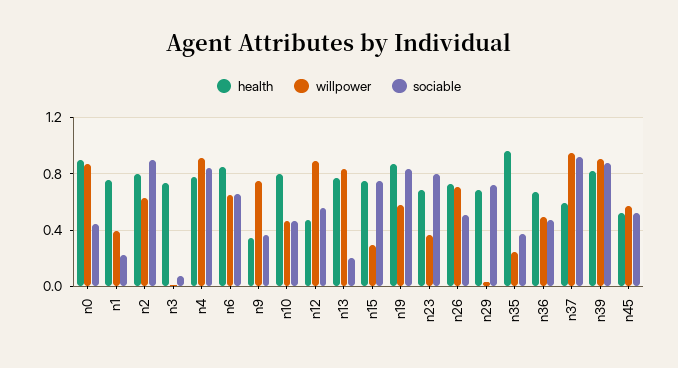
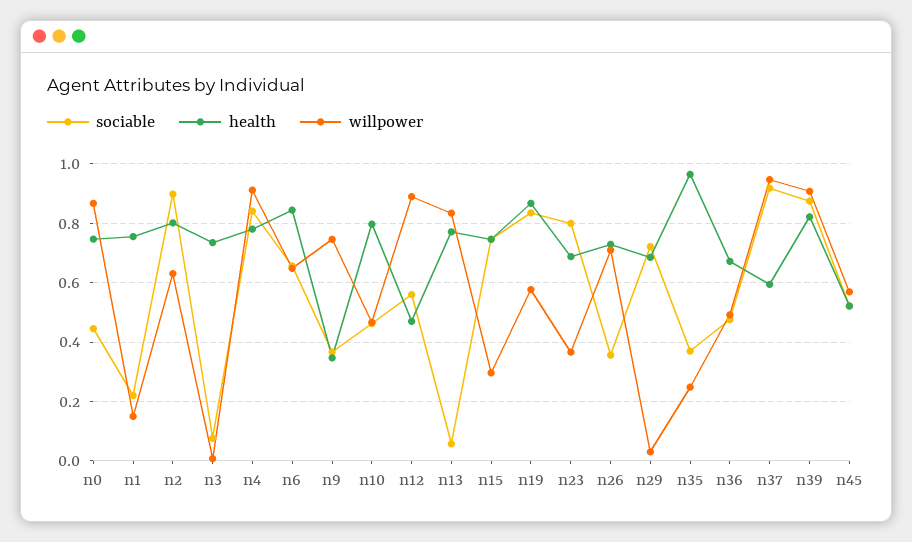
  {
    "health": {
-     "n0": 0.9,
+     "n0": 0.75,
      "n1": 0.75,
      "n2": 0.8,
      "n3": 0.725,
      "n4": 0.775,
      "n6": 0.85,
      "n9": 0.35,
      "n10": 0.8,
      "n12": 0.475,
      "n13": 0.775,
      "n15": 0.75,
      "n19": 0.875,
      "n23": 0.675,
      "n26": 0.725,
      "n29": 0.675,
      "n35": 0.975,
      "n36": 0.675,
      "n37": 0.6,
      "n39": 0.825,
      "n45": 0.525
    },
    "willpower": {
      "n0": 0.875,
-     "n1": 0.4,
+     "n1": 0.15,
      "n2": 0.625,
      "n3": 0,
      "n4": 0.9,
      "n6": 0.65,
      "n9": 0.75,
      "n10": 0.475,
      "n12": 0.9,
      "n13": 0.825,
      "n15": 0.3,
      "n19": 0.575,
      "n23": 0.375,
      "n26": 0.7,
      "n29": 0.025,
      "n35": 0.25,
      "n36": 0.5,
      "n37": 0.95,
      "n39": 0.9,
      "n45": 0.575
    },
    "sociable": {
      "n0": 0.45,
      "n1": 0.225,
      "n2": 0.9,
      "n3": 0.075,
      "n4": 0.85,
      "n6": 0.65,
      "n9": 0.375,
      "n10": 0.45,
      "n12": 0.55,
-     "n13": 0.2,
+     "n13": 0.05,
      "n15": 0.75,
      "n19": 0.825,
      "n23": 0.8,
-     "n26": 0.5,
+     "n26": 0.35,
      "n29": 0.725,
      "n35": 0.375,
      "n36": 0.475,
      "n37": 0.925,
      "n39": 0.875,
      "n45": 0.525
    }
  }

